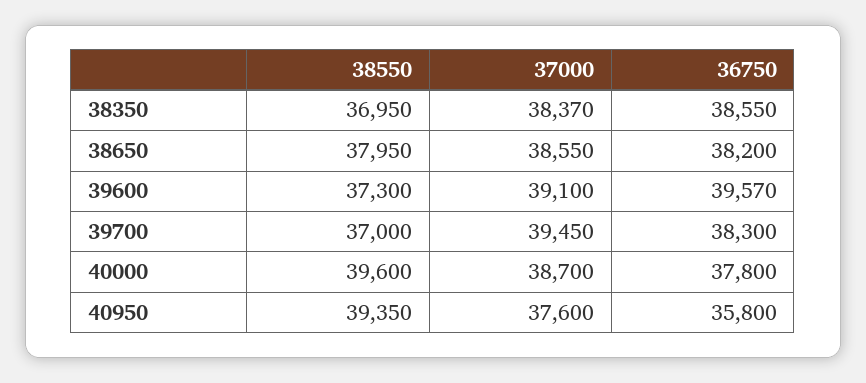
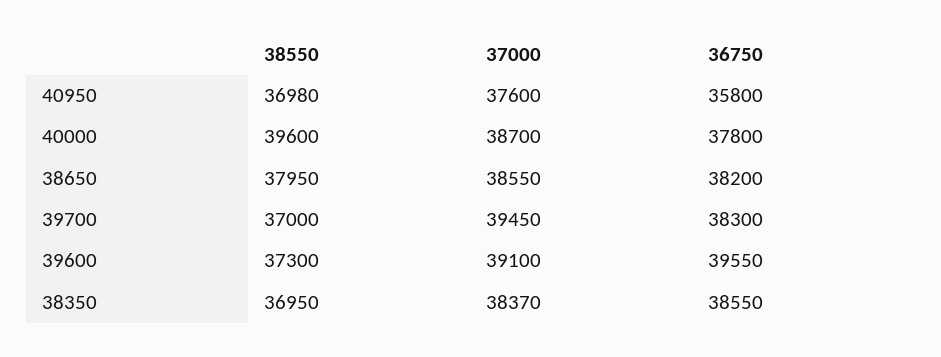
  {
    "38550": {
      "38350": 36950,
      "38650": 37950,
      "39600": 37300,
      "39700": 37000,
      "40000": 39600,
-     "40950": 39350
+     "40950": 36980
    },
    "37000": {
      "38350": 38370,
      "38650": 38550,
      "39600": 39100,
      "39700": 39450,
      "40000": 38700,
      "40950": 37600
    },
    "36750": {
      "38350": 38550,
      "38650": 38200,
-     "39600": 39570,
+     "39600": 39550,
      "39700": 38300,
      "40000": 37800,
      "40950": 35800
    }
  }

